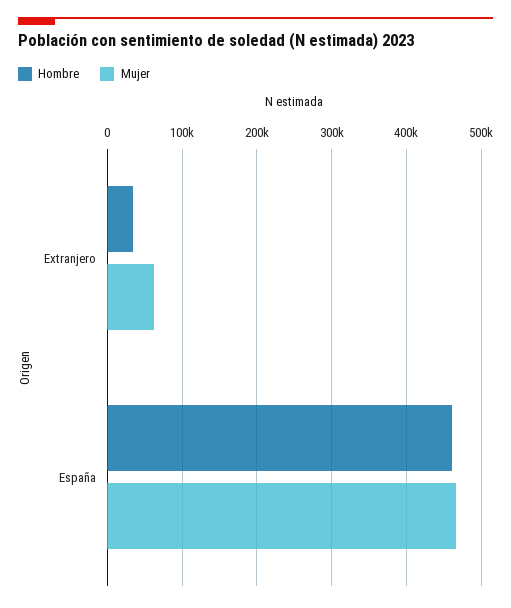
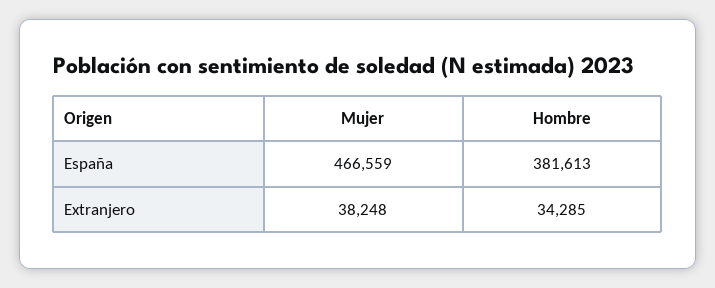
  {
    "Hombre": {
      "Extranjero": 34285,
-     "España": 460000
+     "España": 381613
    },
    "Mujer": {
-     "Extranjero": 60000,
+     "Extranjero": 38248,
      "España": 466559
    }
  }

